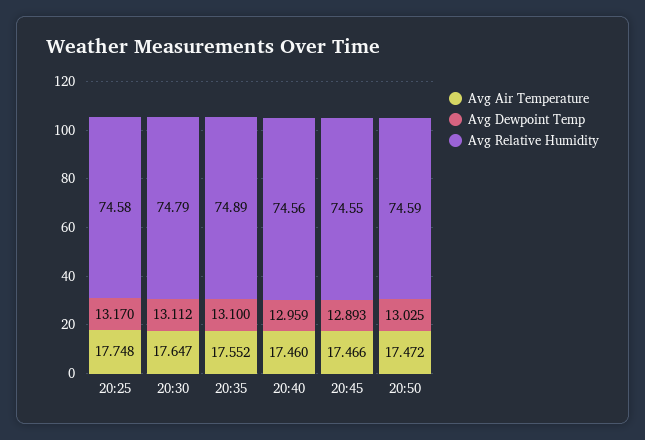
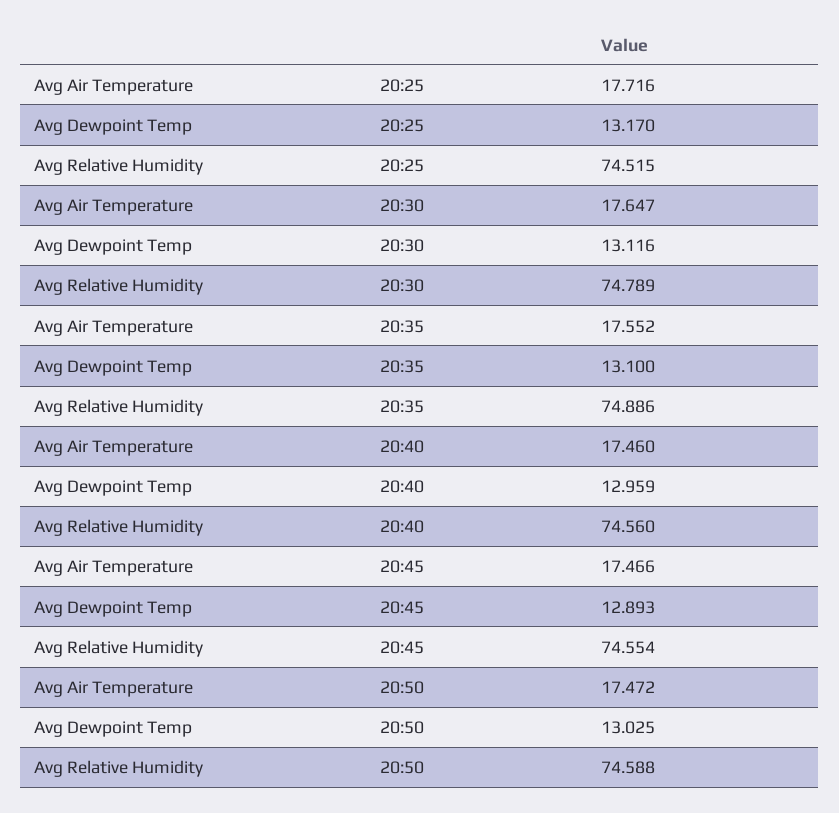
  {
    "Avg Air Temperature": {
-     "20:25": 17.748,
+     "20:25": 17.716,
      "20:30": 17.647,
      "20:35": 17.552,
      "20:40": 17.46,
      "20:45": 17.466,
      "20:50": 17.472
    },
    "Avg Dewpoint Temp": {
      "20:25": 13.17,
-     "20:30": 13.112,
+     "20:30": 13.116,
      "20:35": 13.1,
      "20:40": 12.959,
      "20:45": 12.893,
      "20:50": 13.025
    },
    "Avg Relative Humidity": {
-     "20:25": 74.58,
+     "20:25": 74.515,
      "20:30": 74.789,
      "20:35": 74.886,
      "20:40": 74.56,
      "20:45": 74.554,
      "20:50": 74.588
    }
  }

